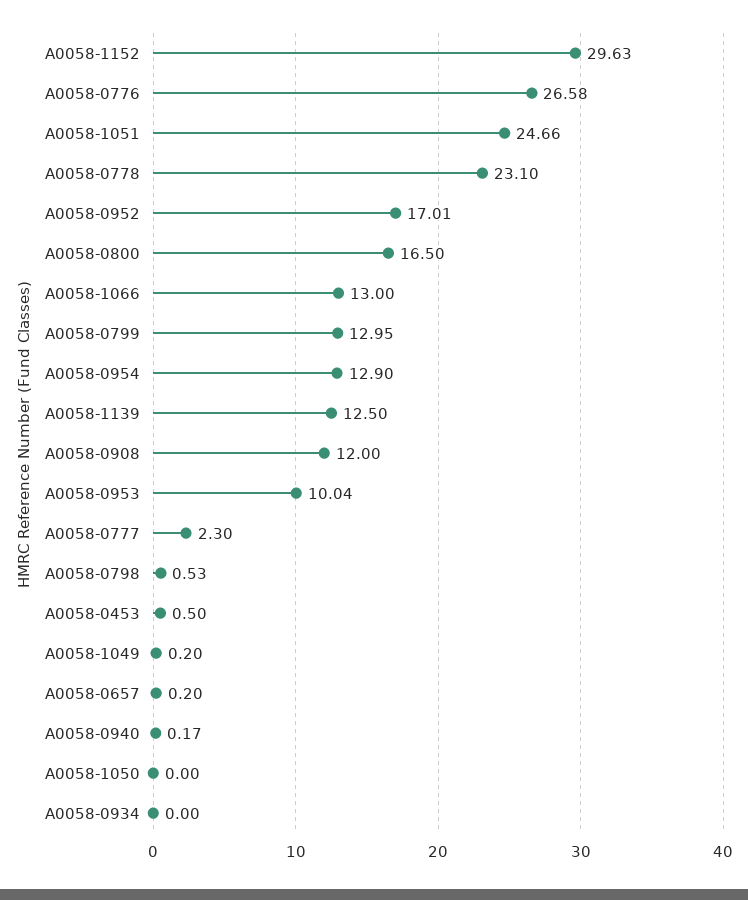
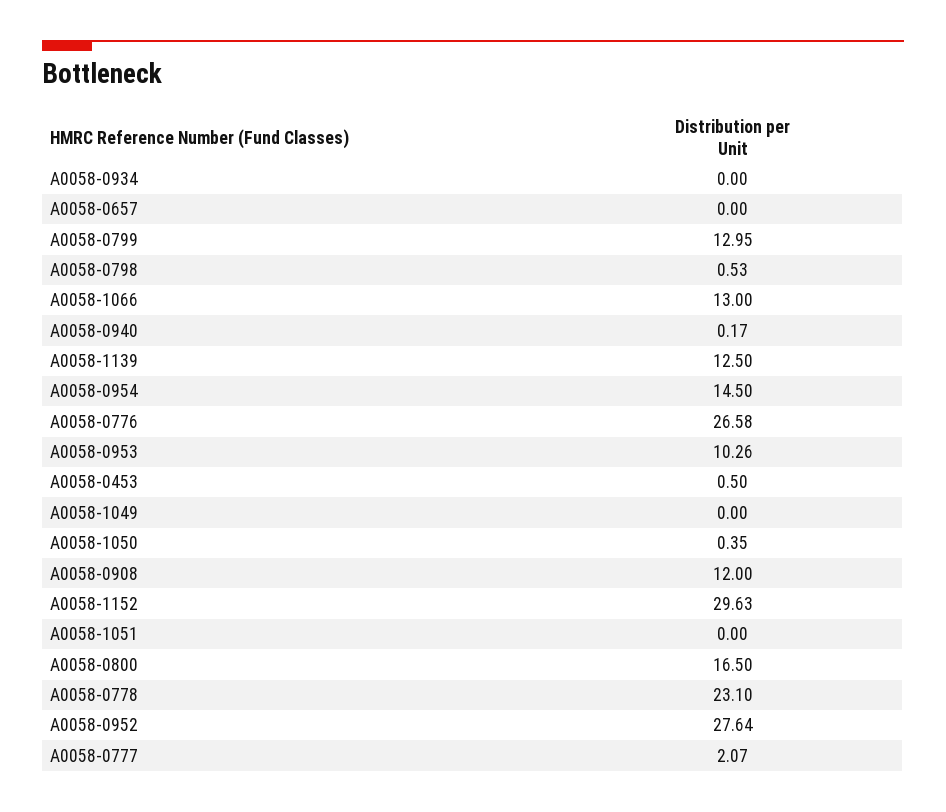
  {
    "A0058-1152": 29.63,
    "A0058-0776": 26.58,
-   "A0058-1051": 24.66,
+   "A0058-1051": 0,
    "A0058-0778": 23.1,
-   "A0058-0952": 17.01,
+   "A0058-0952": 27.64,
    "A0058-0800": 16.5,
    "A0058-1066": 13,
    "A0058-0799": 12.95,
-   "A0058-0954": 12.9,
+   "A0058-0954": 14.5,
    "A0058-1139": 12.5,
    "A0058-0908": 12,
-   "A0058-0953": 10.04,
+   "A0058-0953": 10.26,
-   "A0058-0777": 2.3,
+   "A0058-0777": 2.07,
    "A0058-0798": 0.53,
    "A0058-0453": 0.5,
-   "A0058-1049": 0.2,
+   "A0058-1049": 0,
-   "A0058-0657": 0.2,
+   "A0058-0657": 0,
    "A0058-0940": 0.17,
-   "A0058-1050": 0,
+   "A0058-1050": 0.35,
    "A0058-0934": 0
  }

